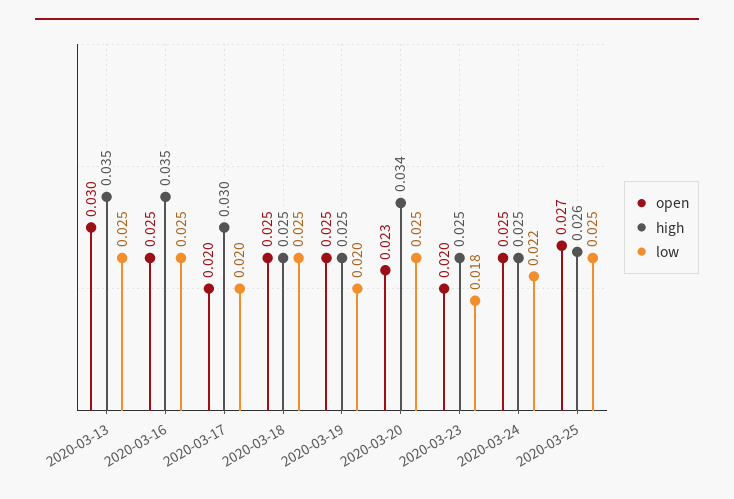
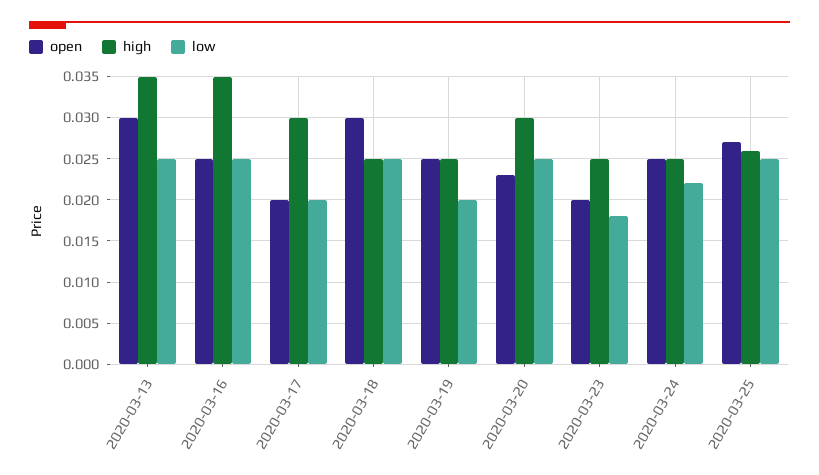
  {
    "open": {
      "2020-03-13": 0.03,
      "2020-03-16": 0.025,
      "2020-03-17": 0.02,
-     "2020-03-18": 0.025,
+     "2020-03-18": 0.03,
      "2020-03-19": 0.025,
      "2020-03-20": 0.023,
      "2020-03-23": 0.02,
      "2020-03-24": 0.025,
      "2020-03-25": 0.027
    },
    "high": {
      "2020-03-13": 0.035,
      "2020-03-16": 0.035,
      "2020-03-17": 0.03,
      "2020-03-18": 0.025,
      "2020-03-19": 0.025,
-     "2020-03-20": 0.034,
+     "2020-03-20": 0.03,
      "2020-03-23": 0.025,
      "2020-03-24": 0.025,
      "2020-03-25": 0.026
    },
    "low": {
      "2020-03-13": 0.025,
      "2020-03-16": 0.025,
      "2020-03-17": 0.02,
      "2020-03-18": 0.025,
      "2020-03-19": 0.02,
      "2020-03-20": 0.025,
      "2020-03-23": 0.018,
      "2020-03-24": 0.022,
      "2020-03-25": 0.025
    }
  }

